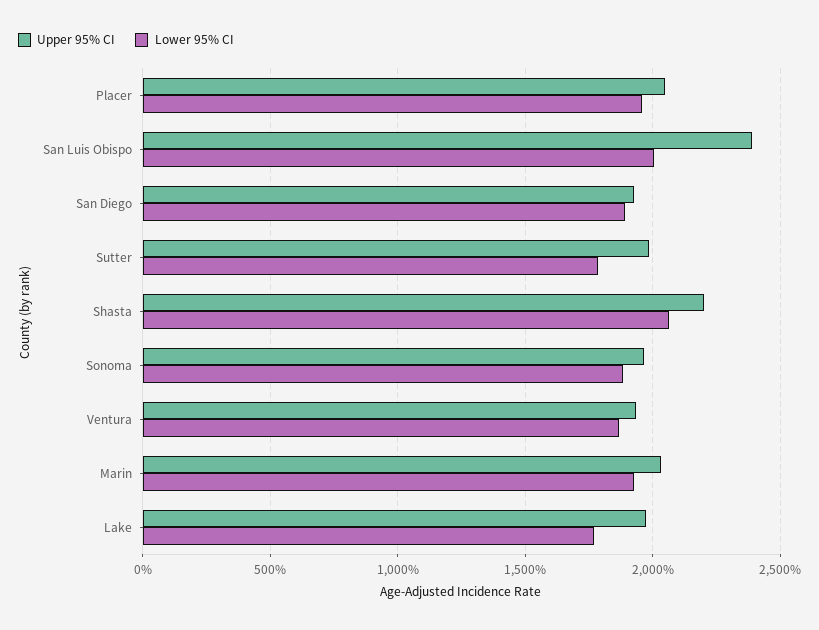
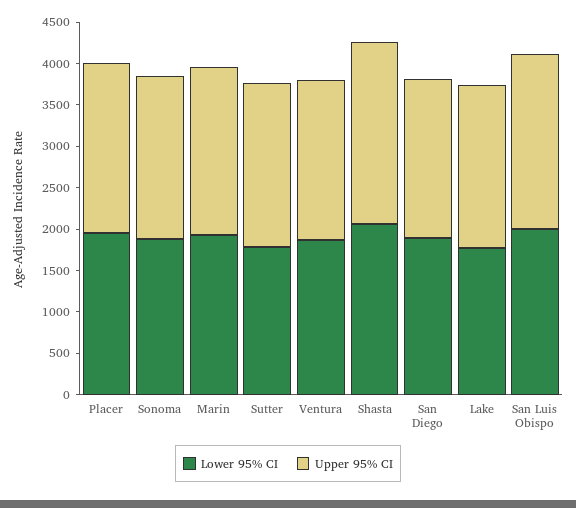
  {
    "Upper 95% CI": {
      "Placer": 2050,
-     "San Luis Obispo": 2400,
+     "San Luis Obispo": 2100,
      "San Diego": 1950,
      "Sutter": 2000,
      "Shasta": 2200,
      "Sonoma": 1950,
      "Ventura": 1950,
      "Marin": 2050,
      "Lake": 1950
    },
    "Lower 95% CI": {
      "Placer": 1950,
      "San Luis Obispo": 2000,
      "San Diego": 1900,
      "Sutter": 1800,
      "Shasta": 2050,
      "Sonoma": 1900,
      "Ventura": 1850,
      "Marin": 1950,
      "Lake": 1750
    }
  }

